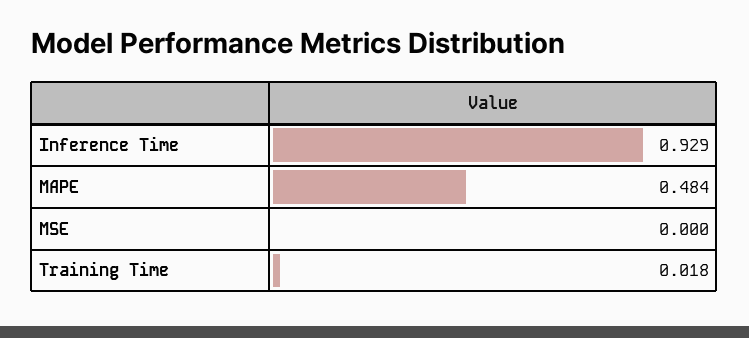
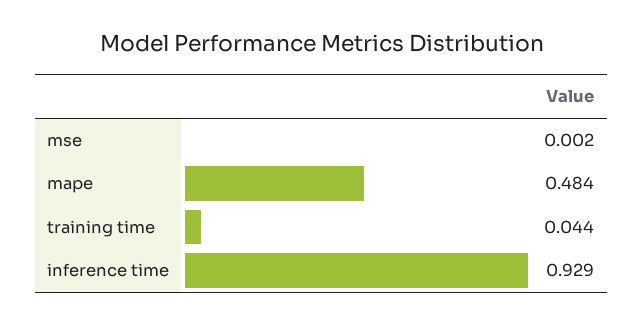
  {
    "Inference Time": 0.929,
    "MAPE": 0.484,
-   "MSE": 0,
+   "MSE": 0.002,
-   "Training Time": 0.018
+   "Training Time": 0.044
  }

